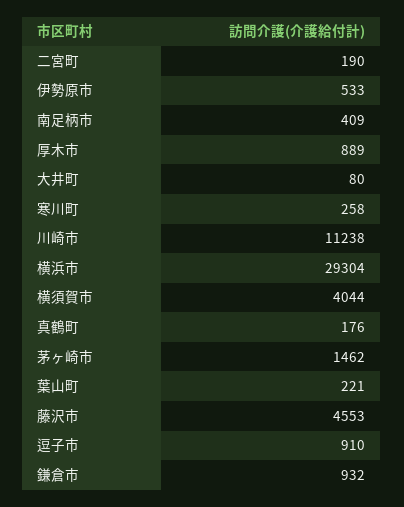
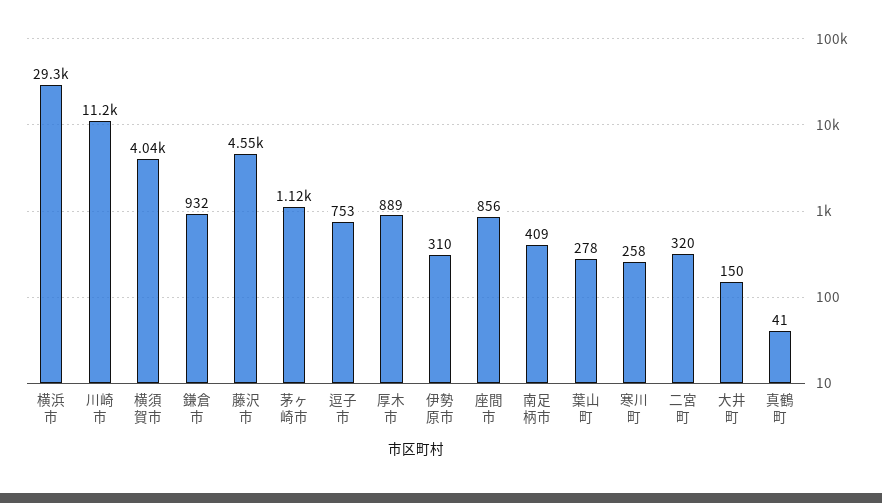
  {
-   "二宮町": 190,
+   "二宮町": 320,
-   "伊勢原市": 533,
+   "伊勢原市": 310,
    "南足柄市": 409,
    "厚木市": 889,
-   "大井町": 80,
+   "大井町": 150,
    "寒川町": 258,
    "川崎市": 11238,
    "横浜市": 29304,
    "横須賀市": 4044,
-   "真鶴町": 176,
+   "真鶴町": 41,
-   "茅ヶ崎市": 1462,
+   "茅ヶ崎市": 1120,
-   "葉山町": 221,
+   "葉山町": 278,
    "藤沢市": 4553,
-   "逗子市": 910,
+   "逗子市": 753,
-   "鎌倉市": 932
+   "鎌倉市": 932,
+   "座間市": 856
  }

